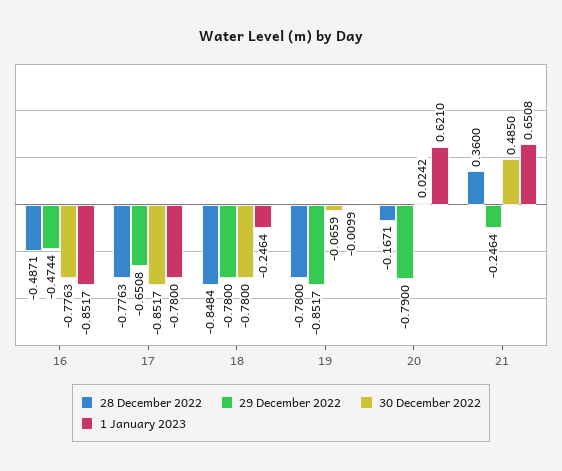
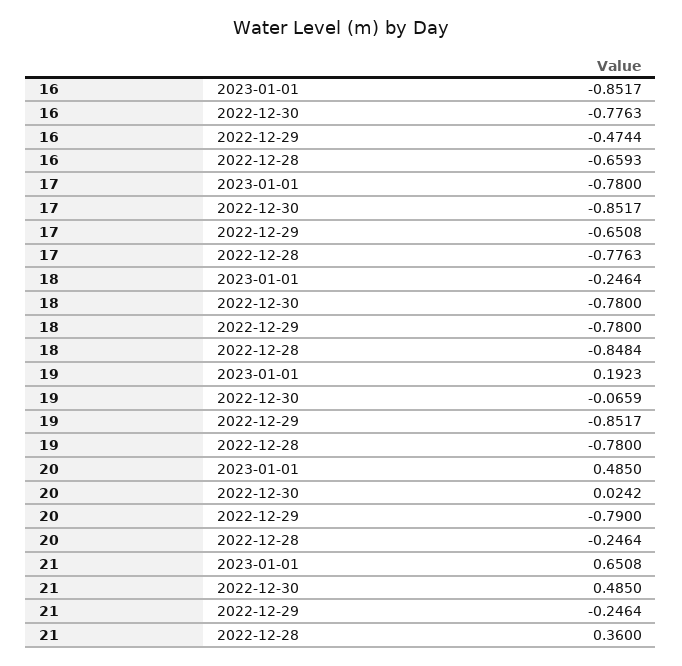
  {
    "28 December 2022": {
-     "16": -0.4871,
+     "16": -0.6593,
      "17": -0.7763,
      "18": -0.8484,
      "19": -0.78,
-     "20": -0.1671,
+     "20": -0.2464,
      "21": 0.36
    },
    "29 December 2022": {
      "16": -0.4744,
      "17": -0.6508,
      "18": -0.78,
      "19": -0.8517,
      "20": -0.79,
      "21": -0.2464
    },
    "30 December 2022": {
      "16": -0.7763,
      "17": -0.8517,
      "18": -0.78,
      "19": -0.0659,
      "20": 0.0242,
      "21": 0.485
    },
    "1 January 2023": {
      "16": -0.8517,
      "17": -0.78,
      "18": -0.2464,
-     "19": -0.0099,
+     "19": 0.1923,
-     "20": 0.621,
+     "20": 0.485,
      "21": 0.6508
    }
  }

